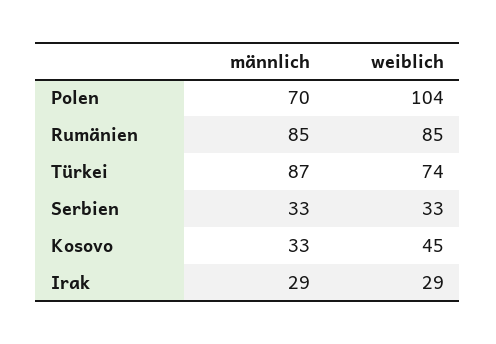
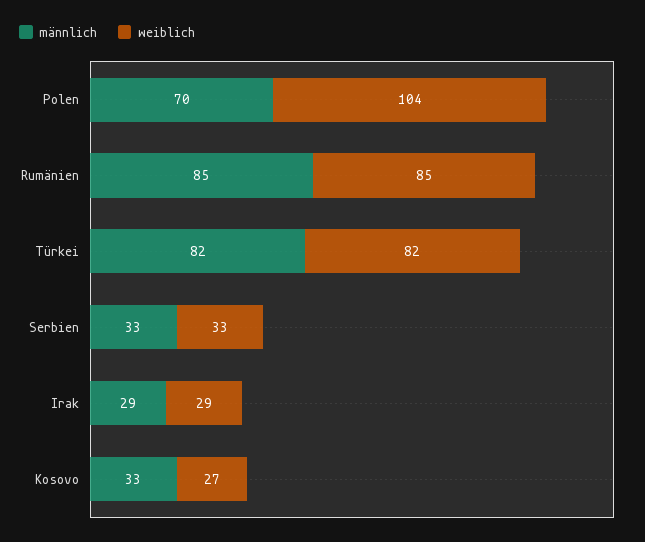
  {
    "männlich": {
      "Polen": 70,
      "Rumänien": 85,
-     "Türkei": 87,
+     "Türkei": 82,
      "Serbien": 33,
      "Kosovo": 33,
      "Irak": 29
    },
    "weiblich": {
      "Polen": 104,
      "Rumänien": 85,
-     "Türkei": 74,
+     "Türkei": 82,
      "Serbien": 33,
-     "Kosovo": 45,
+     "Kosovo": 27,
      "Irak": 29
    }
  }

